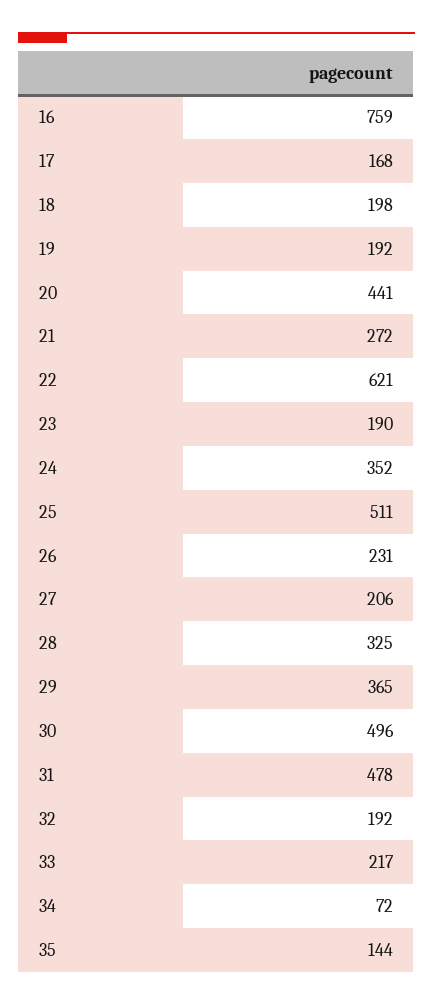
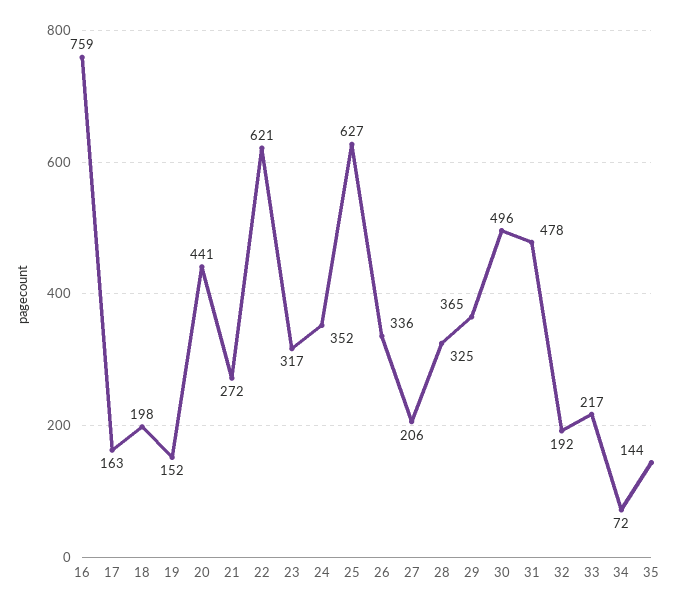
  {
    "16": 759,
-   "17": 168,
+   "17": 163,
    "18": 198,
-   "19": 192,
+   "19": 152,
    "20": 441,
    "21": 272,
    "22": 621,
-   "23": 190,
+   "23": 317,
    "24": 352,
-   "25": 511,
+   "25": 627,
-   "26": 231,
+   "26": 336,
    "27": 206,
    "28": 325,
    "29": 365,
    "30": 496,
    "31": 478,
    "32": 192,
    "33": 217,
    "34": 72,
    "35": 144
  }

